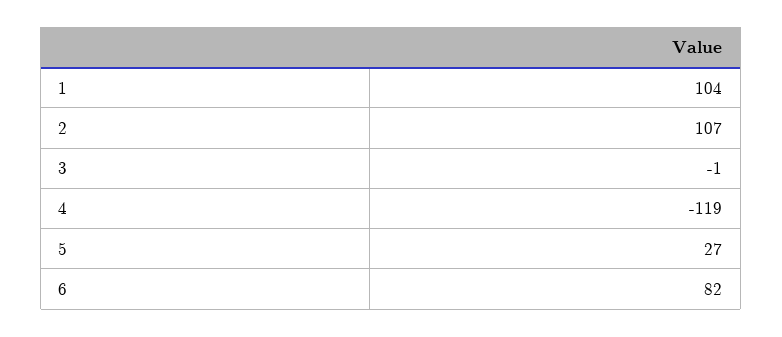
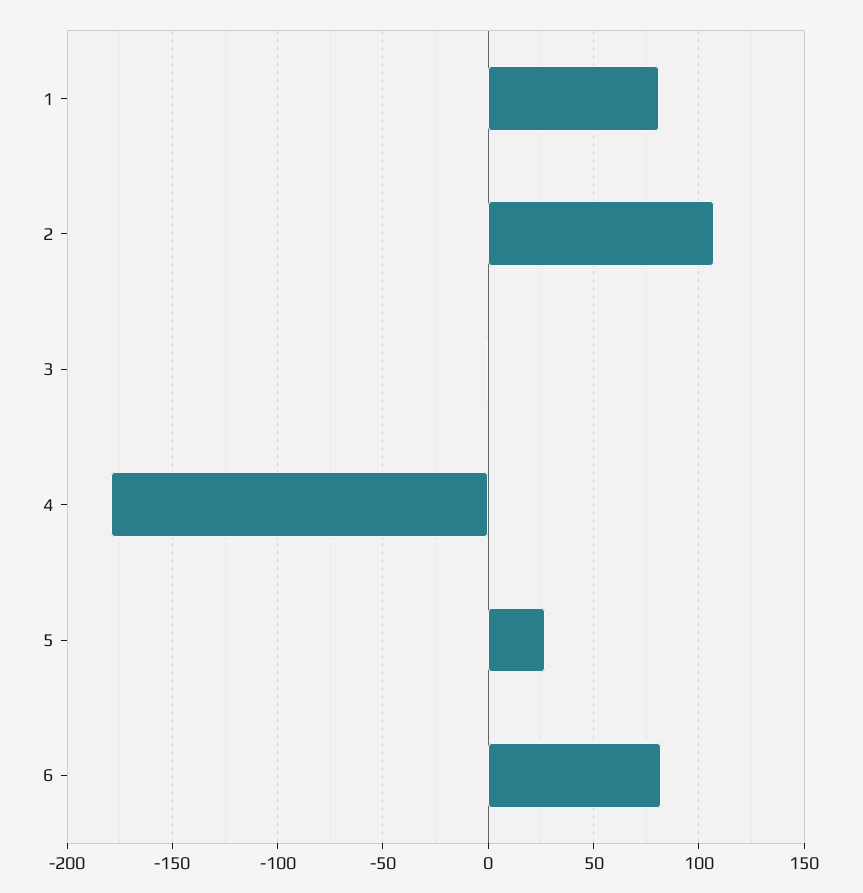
  {
-   "1": 104,
+   "1": 80,
    "2": 107,
    "3": -1,
-   "4": -119,
+   "4": -180,
    "5": 27,
    "6": 82
  }

